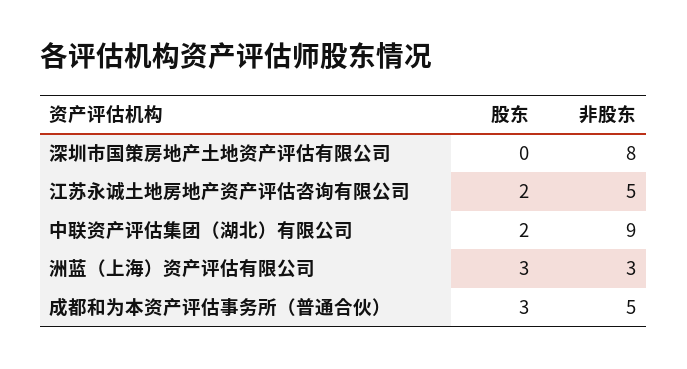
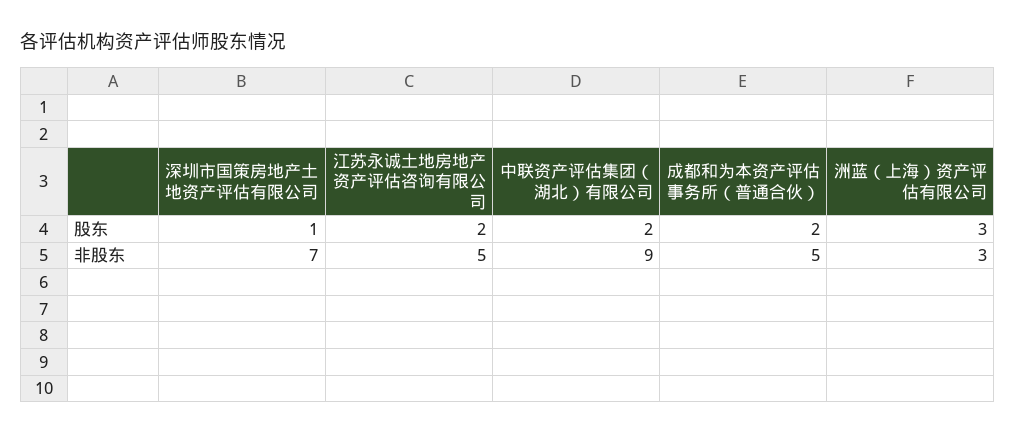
  {
    "股东": {
-     "深圳市国策房地产土地资产评估有限公司": 0,
+     "深圳市国策房地产土地资产评估有限公司": 1,
      "江苏永诚土地房地产资产评估咨询有限公司": 2,
      "中联资产评估集团（湖北）有限公司": 2,
      "洲蓝（上海）资产评估有限公司": 3,
-     "成都和为本资产评估事务所（普通合伙）": 3
+     "成都和为本资产评估事务所（普通合伙）": 2
    },
    "非股东": {
-     "深圳市国策房地产土地资产评估有限公司": 8,
+     "深圳市国策房地产土地资产评估有限公司": 7,
      "江苏永诚土地房地产资产评估咨询有限公司": 5,
      "中联资产评估集团（湖北）有限公司": 9,
      "洲蓝（上海）资产评估有限公司": 3,
      "成都和为本资产评估事务所（普通合伙）": 5
    }
  }

